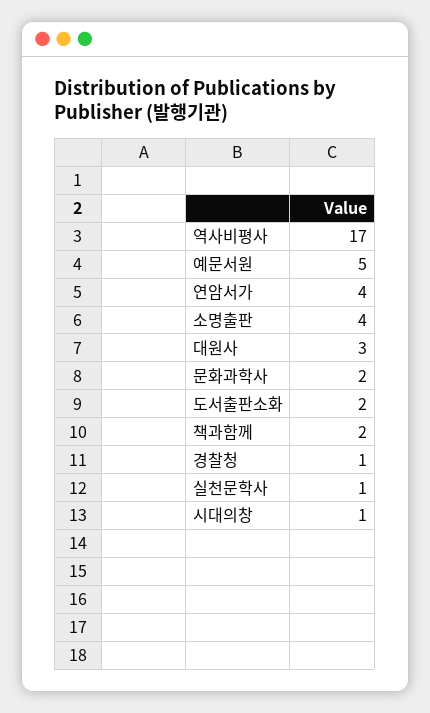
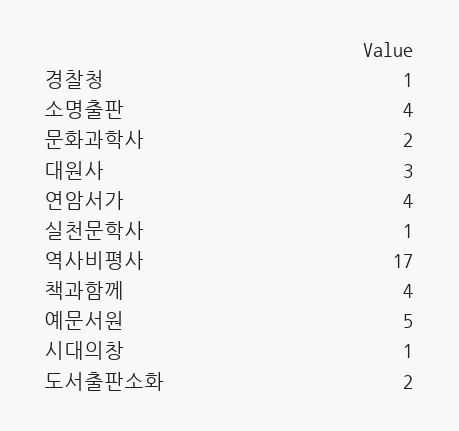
  {
    "역사비평사": 17,
    "예문서원": 5,
    "연암서가": 4,
    "소명출판": 4,
    "대원사": 3,
    "문화과학사": 2,
    "도서출판소화": 2,
-   "책과함께": 2,
+   "책과함께": 4,
    "경찰청": 1,
    "실천문학사": 1,
    "시대의창": 1
  }

